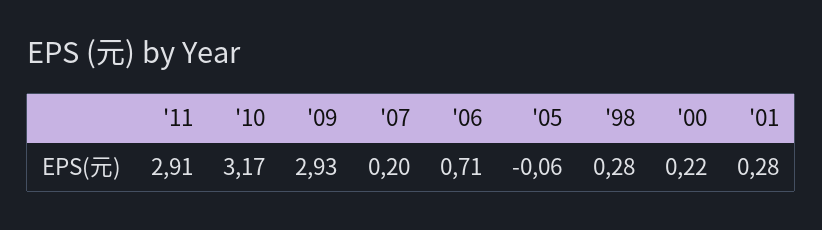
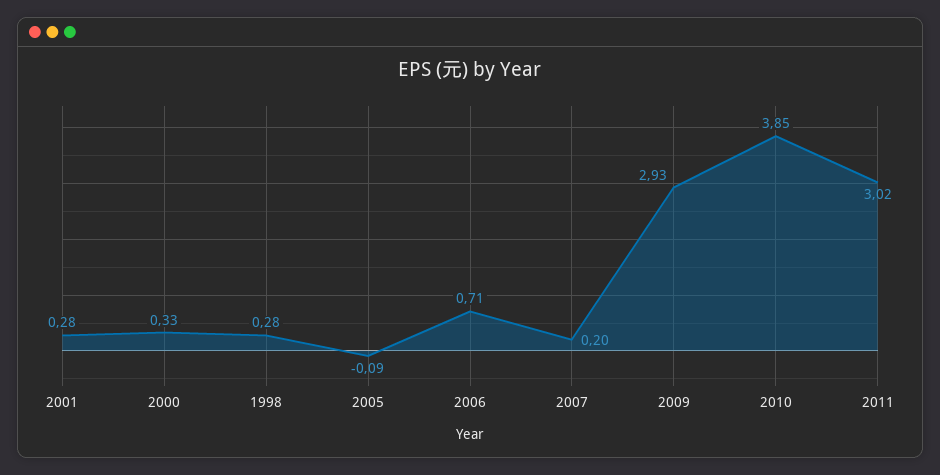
  {
-   "'11": 2.91,
+   "'11": 3.02,
-   "'10": 3.17,
+   "'10": 3.85,
    "'09": 2.93,
    "'07": 0.2,
    "'06": 0.71,
-   "'05": -0.06,
+   "'05": -0.09,
    "'98": 0.28,
-   "'00": 0.22,
+   "'00": 0.33,
    "'01": 0.28
  }

